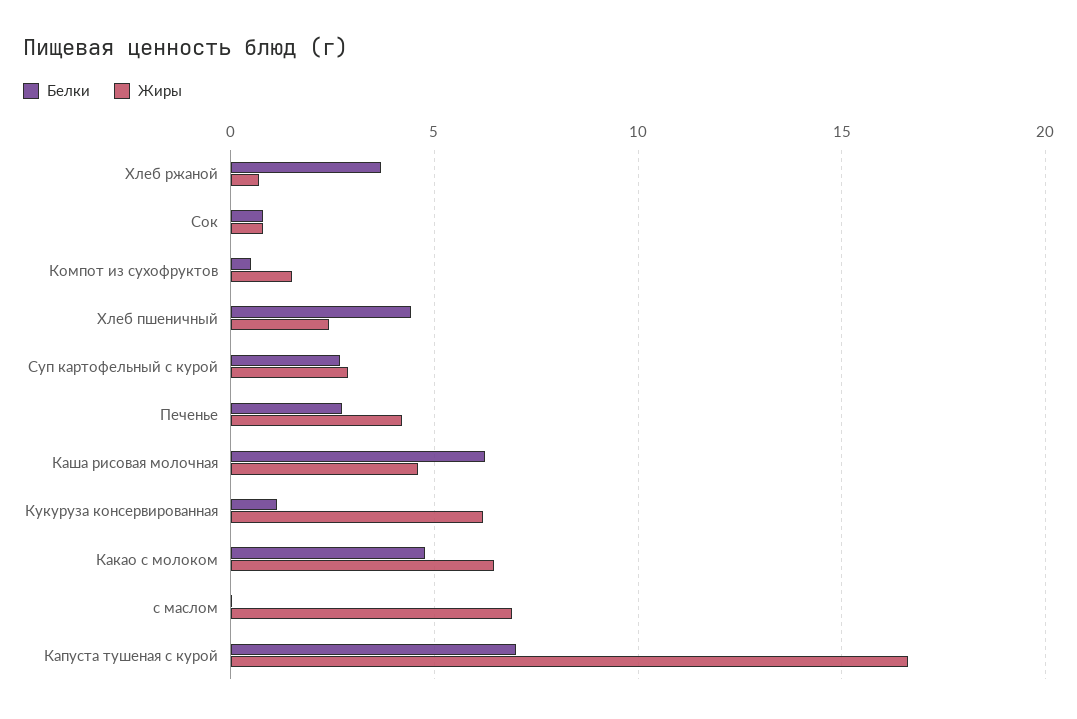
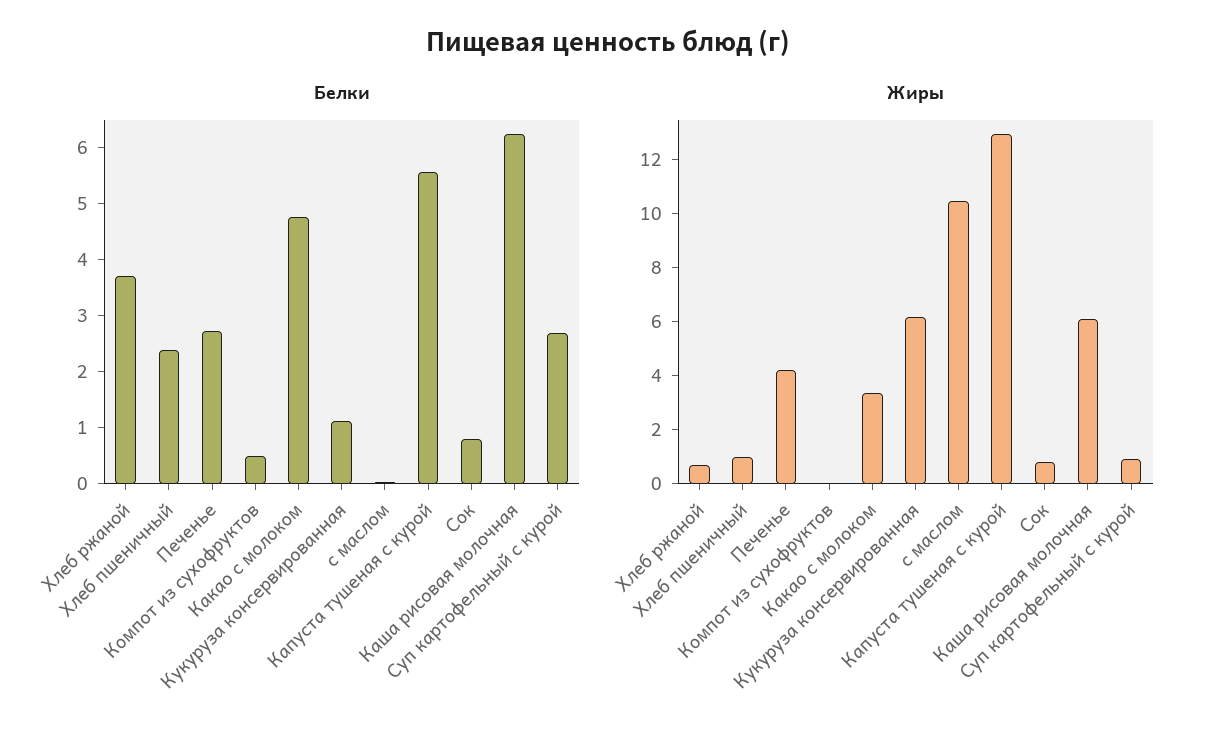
  {
    "Белки": {
      "Хлеб ржаной": 3.8,
      "Сок": 0.8,
      "Компот из сухофруктов": 0.6,
-     "Хлеб пшеничный": 4.5,
+     "Хлеб пшеничный": 2.4,
      "Суп картофельный с курой": 2.6,
      "Печенье": 2.8,
      "Каша рисовая молочная": 6.2,
      "Кукуруза консервированная": 1.2,
      "Какао с молоком": 4.8,
      "с маслом": 0,
-     "Капуста тушеная с курой": 7
+     "Капуста тушеная с курой": 5.6
    },
    "Жиры": {
      "Хлеб ржаной": 0.5,
      "Сок": 1,
-     "Компот из сухофруктов": 1.5,
+     "Компот из сухофруктов": 0,
-     "Хлеб пшеничный": 2.5,
+     "Хлеб пшеничный": 1,
-     "Суп картофельный с курой": 3,
+     "Суп картофельный с курой": 1,
      "Печенье": 4,
-     "Каша рисовая молочная": 4.5,
+     "Каша рисовая молочная": 6,
      "Кукуруза консервированная": 6,
-     "Какао с молоком": 6.5,
+     "Какао с молоком": 3.5,
-     "с маслом": 7,
+     "с маслом": 10.5,
-     "Капуста тушеная с курой": 16.5
+     "Капуста тушеная с курой": 13
    }
  }

